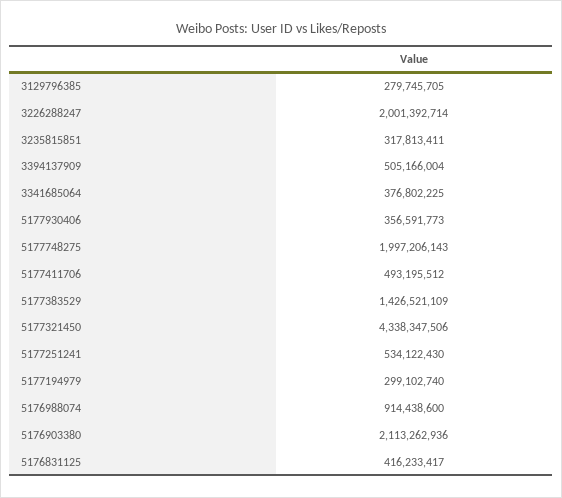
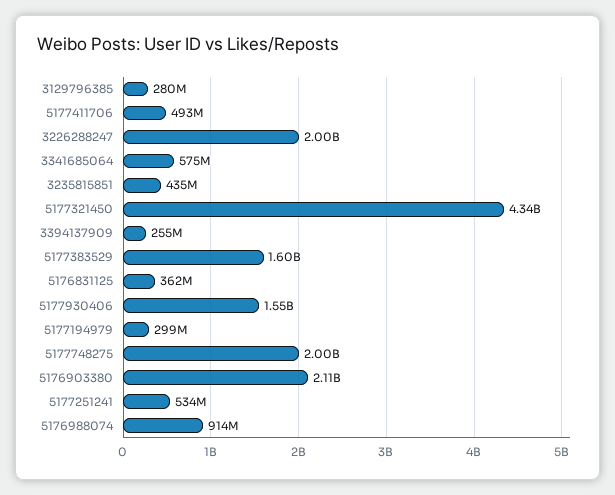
  {
    "3129796385": 279745705,
    "3226288247": 2001392714,
-   "3235815851": 317813411,
+   "3235815851": 435000000,
-   "3394137909": 505166004,
+   "3394137909": 255000000,
-   "3341685064": 376802225,
+   "3341685064": 575000000,
-   "5177930406": 356591773,
+   "5177930406": 1550000000,
    "5177748275": 1997206143,
    "5177411706": 493195512,
-   "5177383529": 1426521109,
+   "5177383529": 1600000000,
    "5177321450": 4338347506,
    "5177251241": 534122430,
    "5177194979": 299102740,
    "5176988074": 914438600,
    "5176903380": 2113262936,
-   "5176831125": 416233417
+   "5176831125": 362000000
  }

